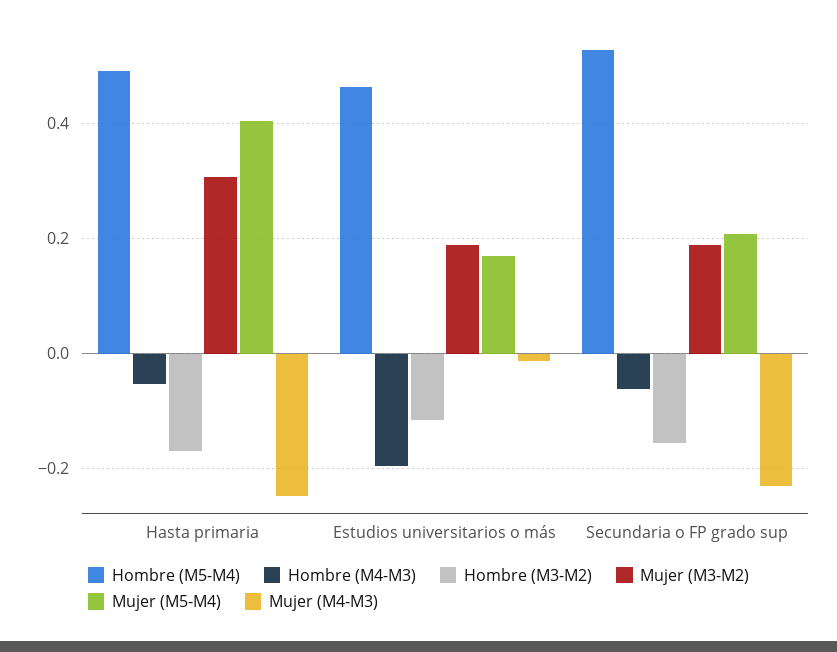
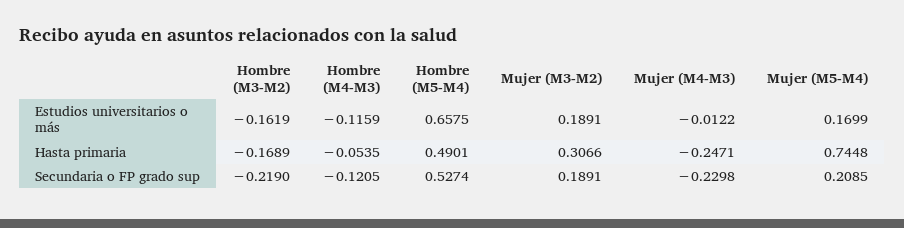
  {
    "Hombre (M5-M4)": {
      "Hasta primaria": 0.4901,
-     "Estudios universitarios o más": 0.46,
+     "Estudios universitarios o más": 0.6575,
      "Secundaria o FP grado sup": 0.5274
    },
    "Hombre (M4-M3)": {
      "Hasta primaria": -0.0535,
-     "Estudios universitarios o más": -0.2,
+     "Estudios universitarios o más": -0.1159,
-     "Secundaria o FP grado sup": -0.06
+     "Secundaria o FP grado sup": -0.1205
    },
    "Hombre (M3-M2)": {
      "Hasta primaria": -0.1689,
-     "Estudios universitarios o más": -0.12,
+     "Estudios universitarios o más": -0.1619,
-     "Secundaria o FP grado sup": -0.16
+     "Secundaria o FP grado sup": -0.219
    },
    "Mujer (M3-M2)": {
      "Hasta primaria": 0.3066,
      "Estudios universitarios o más": 0.1891,
      "Secundaria o FP grado sup": 0.1891
    },
    "Mujer (M5-M4)": {
-     "Hasta primaria": 0.4,
+     "Hasta primaria": 0.7448,
      "Estudios universitarios o más": 0.1699,
      "Secundaria o FP grado sup": 0.2085
    },
    "Mujer (M4-M3)": {
      "Hasta primaria": -0.2471,
      "Estudios universitarios o más": -0.0122,
      "Secundaria o FP grado sup": -0.2298
    }
  }

